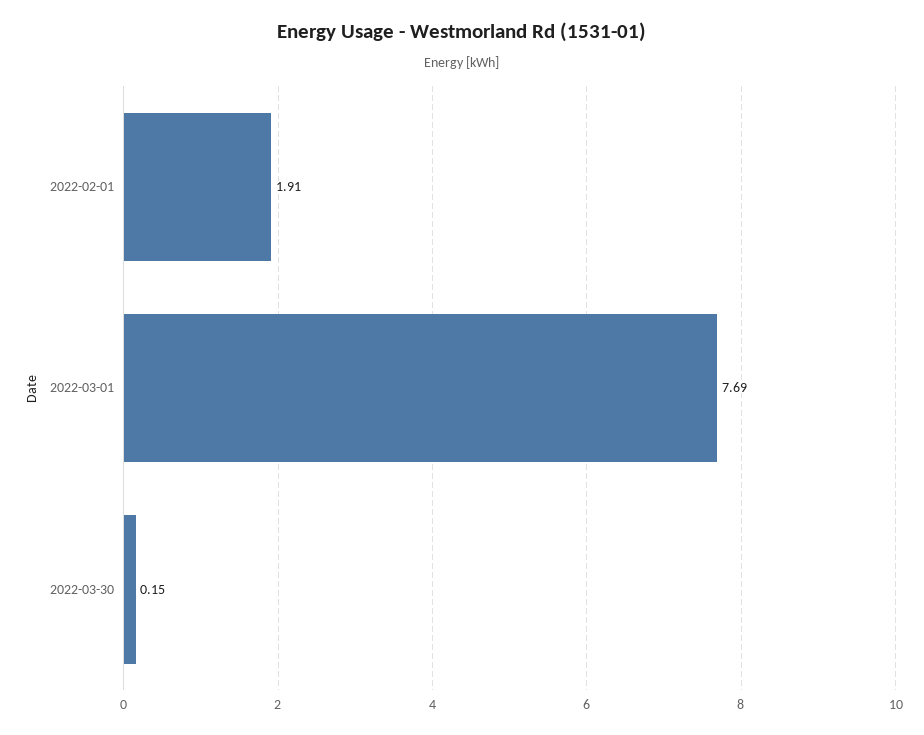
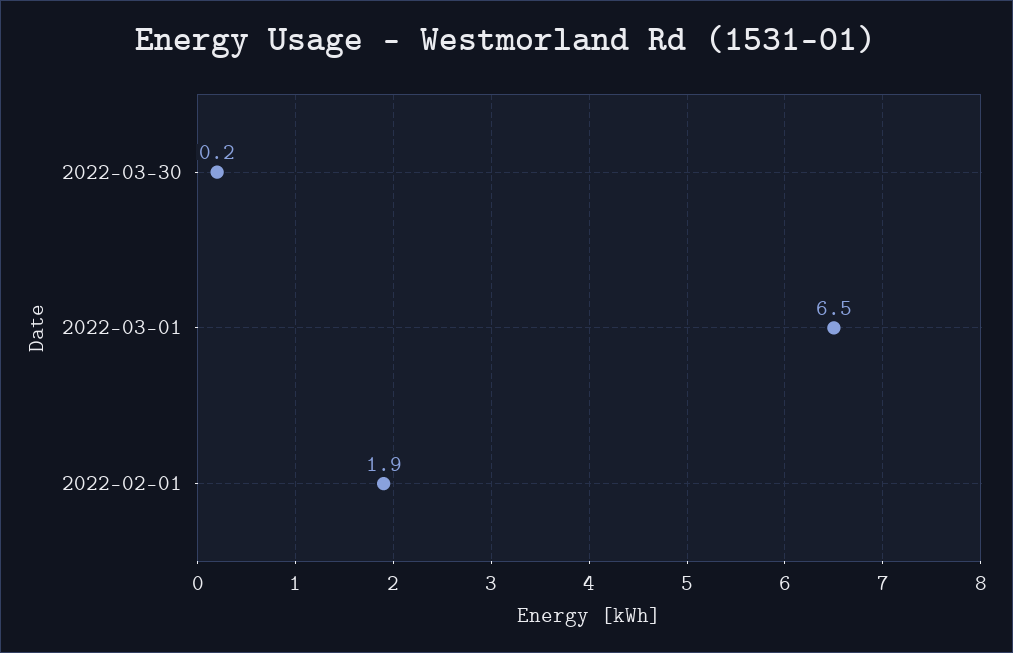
  {
    "2022-02-01": 1.91,
-   "2022-03-01": 7.69,
+   "2022-03-01": 6.5,
    "2022-03-30": 0.15
  }

